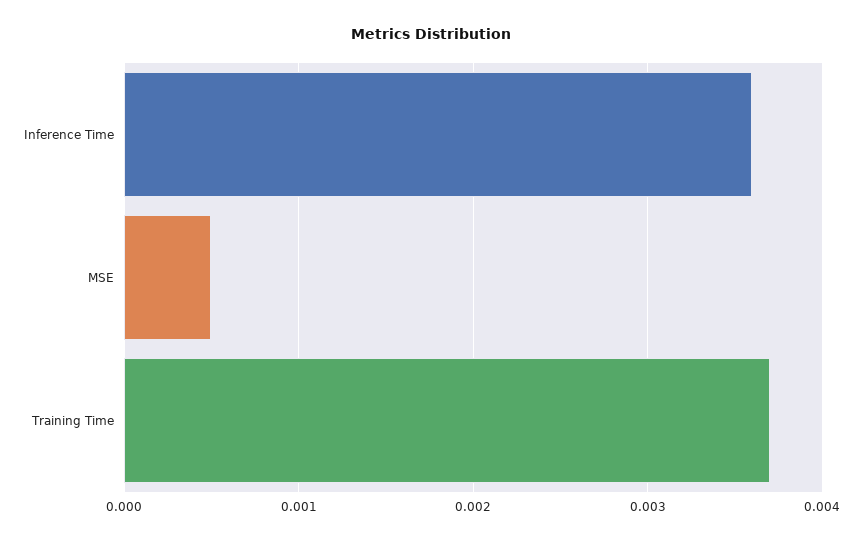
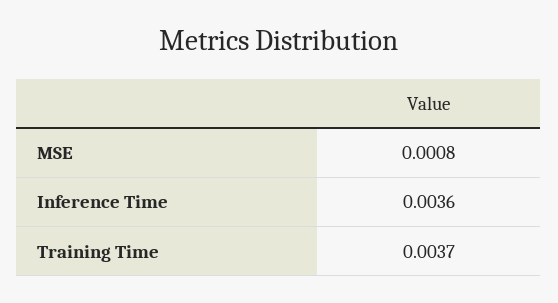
  {
    "Inference Time": 0.0036,
-   "MSE": 0.0005,
+   "MSE": 0.0008,
    "Training Time": 0.0037
  }

